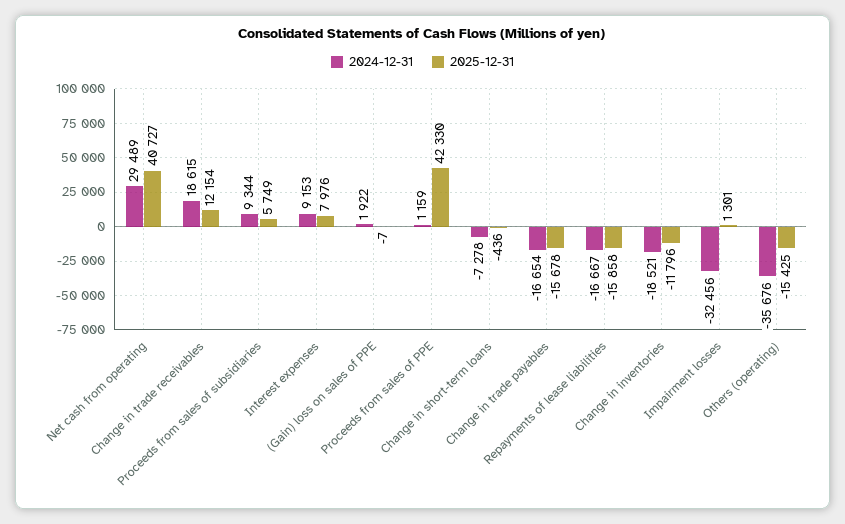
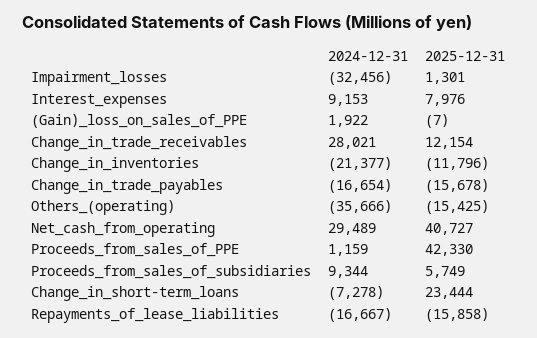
  {
    "2024-12-31": {
      "Net cash from operating": 29489,
-     "Change in trade receivables": 18615,
+     "Change in trade receivables": 28021,
      "Proceeds from sales of subsidiaries": 9344,
      "Interest expenses": 9153,
      "(Gain) loss on sales of PPE": 1922,
      "Proceeds from sales of PPE": 1159,
      "Change in short-term loans": -7278,
      "Change in trade payables": -16654,
      "Repayments of lease liabilities": -16667,
-     "Change in inventories": -18521,
+     "Change in inventories": -21377,
      "Impairment losses": -32456,
-     "Others (operating)": -35676
+     "Others (operating)": -35666
    },
    "2025-12-31": {
      "Net cash from operating": 40727,
      "Change in trade receivables": 12154,
      "Proceeds from sales of subsidiaries": 5749,
      "Interest expenses": 7976,
      "(Gain) loss on sales of PPE": -7,
      "Proceeds from sales of PPE": 42330,
-     "Change in short-term loans": -436,
+     "Change in short-term loans": 23444,
      "Change in trade payables": -15678,
      "Repayments of lease liabilities": -15858,
      "Change in inventories": -11796,
      "Impairment losses": 1301,
      "Others (operating)": -15425
    }
  }

